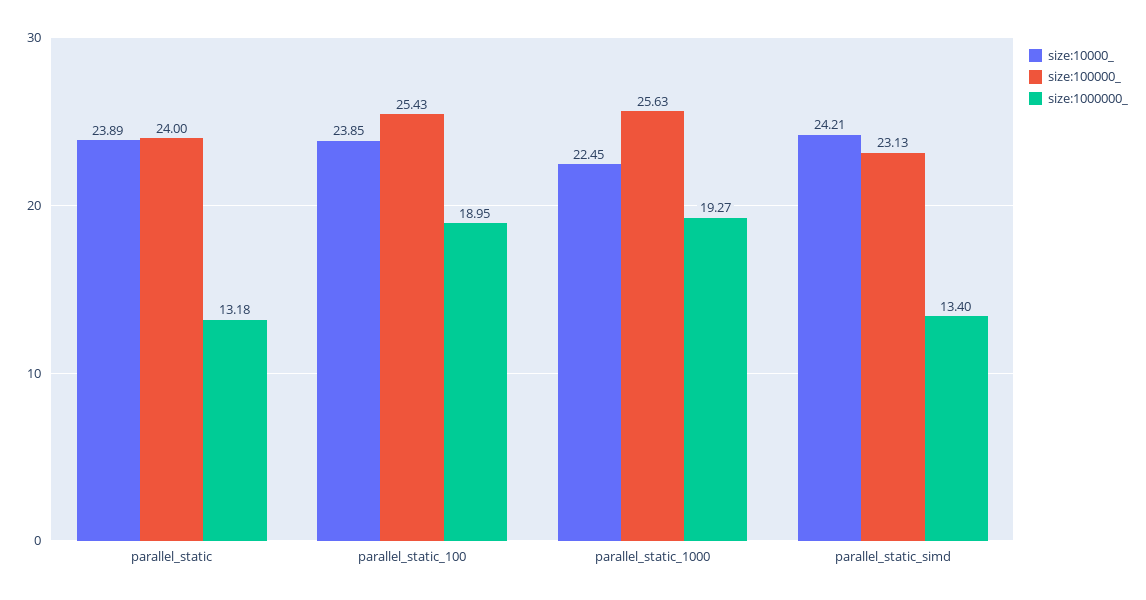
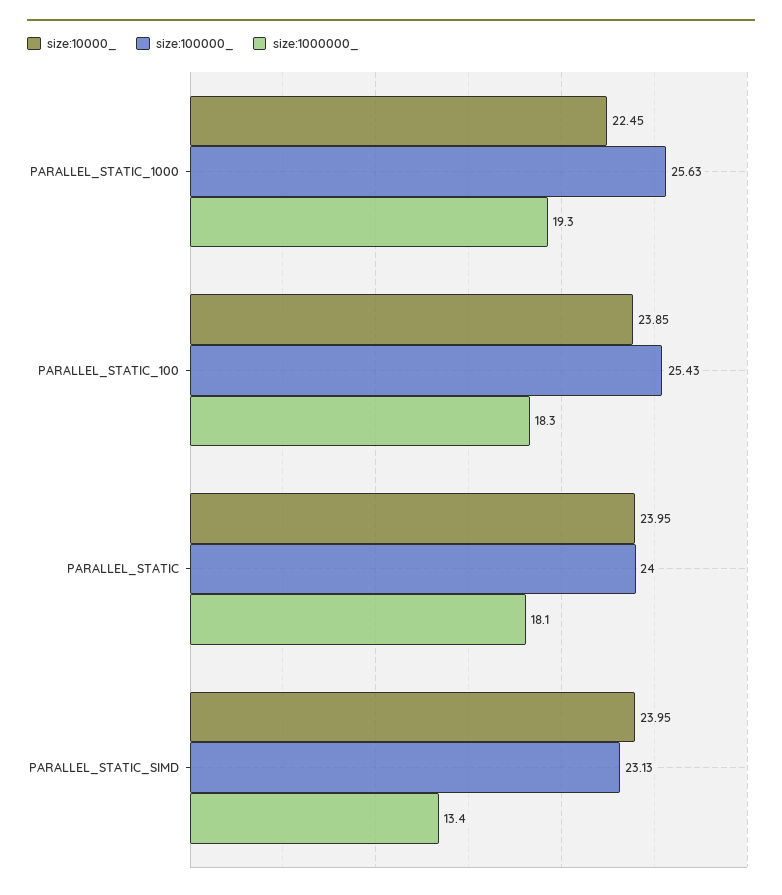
  {
    "size:10000_": {
-     "parallel_static": 23.89,
+     "parallel_static": 23.95,
      "parallel_static_100": 23.85,
      "parallel_static_1000": 22.45,
-     "parallel_static_simd": 24.21
+     "parallel_static_simd": 23.95
    },
    "size:100000_": {
      "parallel_static": 24,
      "parallel_static_100": 25.43,
      "parallel_static_1000": 25.63,
      "parallel_static_simd": 23.13
    },
    "size:1000000_": {
-     "parallel_static": 13.18,
+     "parallel_static": 18.1,
-     "parallel_static_100": 18.95,
+     "parallel_static_100": 18.3,
      "parallel_static_1000": 19.27,
      "parallel_static_simd": 13.4
    }
  }

